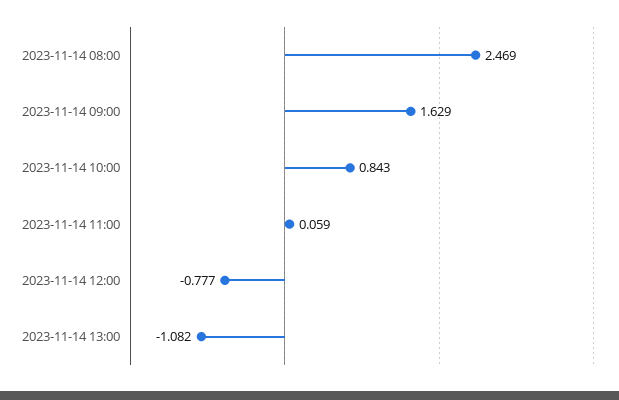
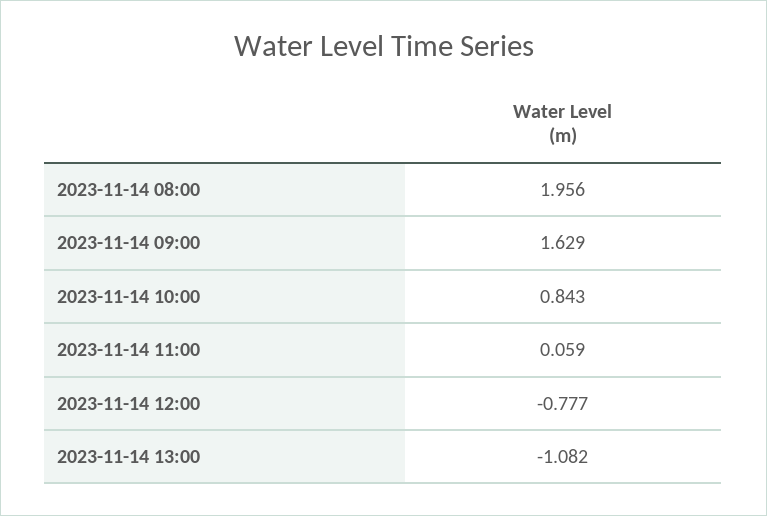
  {
-   "2023-11-14 08:00": 2.469,
+   "2023-11-14 08:00": 1.956,
    "2023-11-14 09:00": 1.629,
    "2023-11-14 10:00": 0.843,
    "2023-11-14 11:00": 0.059,
    "2023-11-14 12:00": -0.777,
    "2023-11-14 13:00": -1.082
  }

